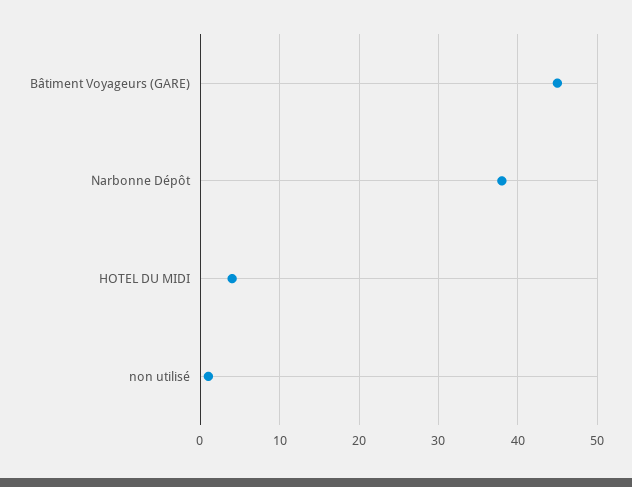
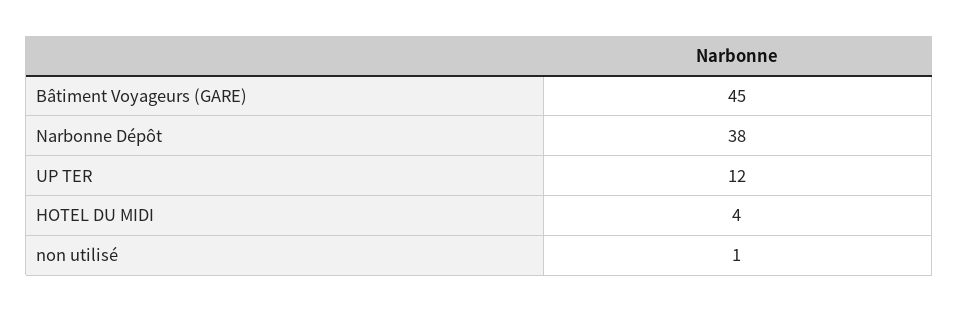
  {
    "Bâtiment Voyageurs (GARE)": 45,
    "Narbonne Dépôt": 38,
    "HOTEL DU MIDI": 4,
-   "non utilisé": 1
+   "non utilisé": 1,
+   "UP TER": 12
  }

